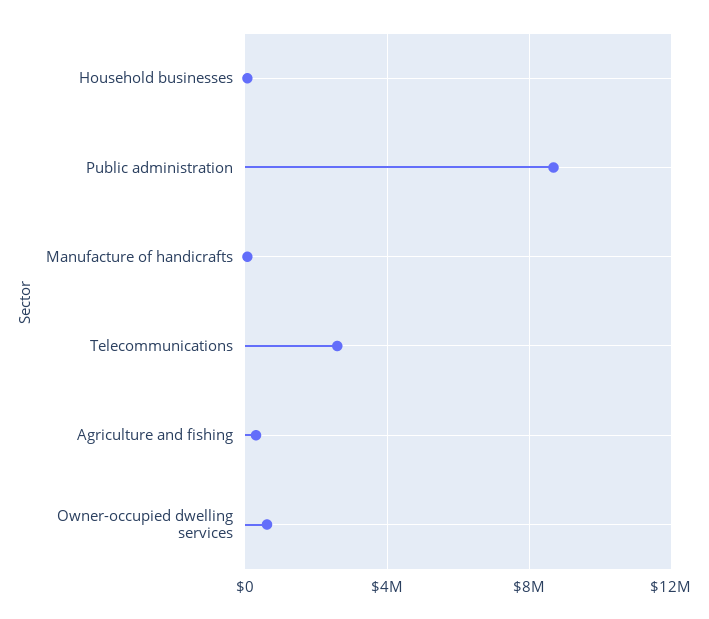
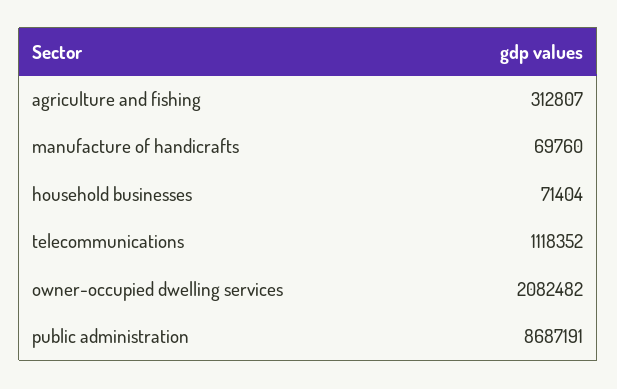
  {
    "Household businesses": 71404,
    "Public administration": 8687191,
    "Manufacture of handicrafts": 69760,
-   "Telecommunications": 2500000,
+   "Telecommunications": 1118352,
    "Agriculture and fishing": 312807,
-   "Owner-occupied dwelling services": 500000
+   "Owner-occupied dwelling services": 2082482
  }

